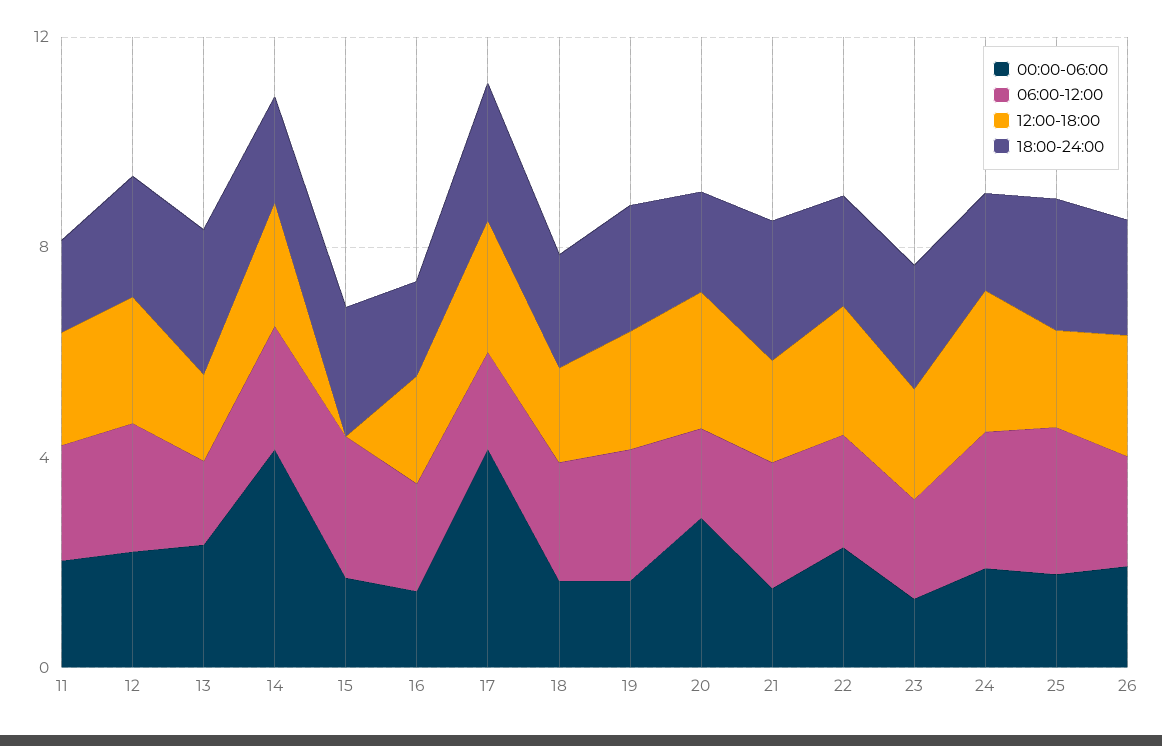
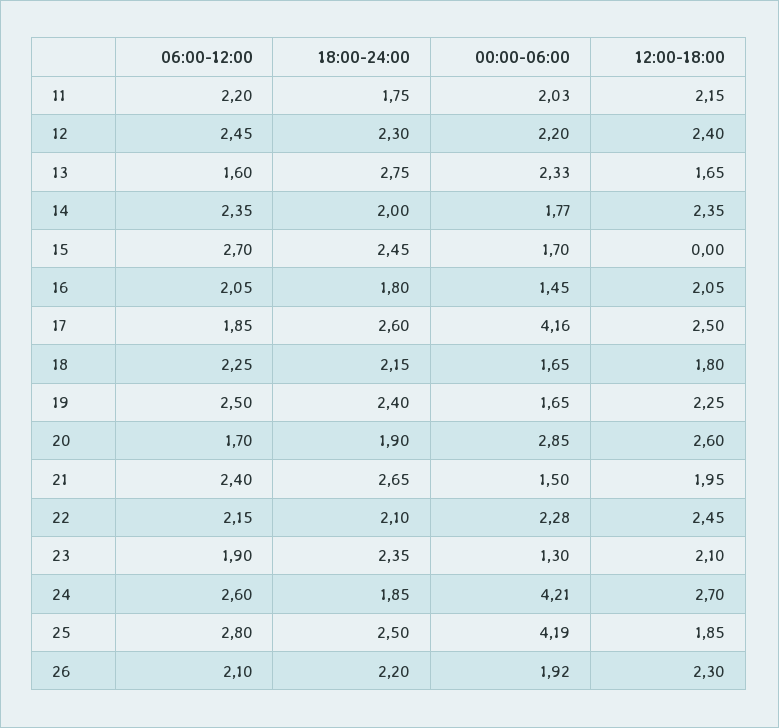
  {
    "00:00-06:00": {
      "11": 2.03,
      "12": 2.2,
      "13": 2.33,
-     "14": 4,
+     "14": 1.77,
      "15": 1.7,
      "16": 1.45,
      "17": 4.16,
      "18": 1.65,
      "19": 1.65,
      "20": 2.85,
      "21": 1.5,
      "22": 2.28,
      "23": 1.3,
-     "24": 2,
+     "24": 4.21,
-     "25": 2,
+     "25": 4.19,
      "26": 1.92
    },
    "06:00-12:00": {
      "11": 2.2,
      "12": 2.45,
      "13": 1.6,
      "14": 2.35,
      "15": 2.7,
      "16": 2.05,
      "17": 1.85,
      "18": 2.25,
      "19": 2.5,
      "20": 1.7,
      "21": 2.4,
      "22": 2.15,
      "23": 1.9,
      "24": 2.6,
      "25": 2.8,
      "26": 2.1
    },
    "12:00-18:00": {
      "11": 2.15,
      "12": 2.4,
      "13": 1.65,
      "14": 2.35,
      "15": 0,
      "16": 2.05,
      "17": 2.5,
      "18": 1.8,
      "19": 2.25,
      "20": 2.6,
      "21": 1.95,
      "22": 2.45,
      "23": 2.1,
      "24": 2.7,
      "25": 1.85,
      "26": 2.3
    },
    "18:00-24:00": {
      "11": 1.75,
      "12": 2.3,
      "13": 2.75,
      "14": 2,
      "15": 2.45,
      "16": 1.8,
      "17": 2.6,
      "18": 2.15,
      "19": 2.4,
      "20": 1.9,
      "21": 2.65,
      "22": 2.1,
      "23": 2.35,
      "24": 1.85,
      "25": 2.5,
      "26": 2.2
    }
  }

